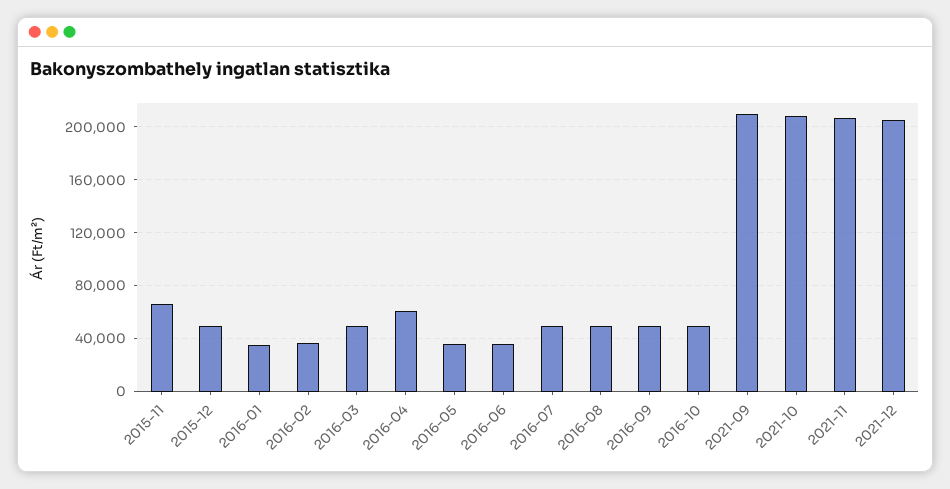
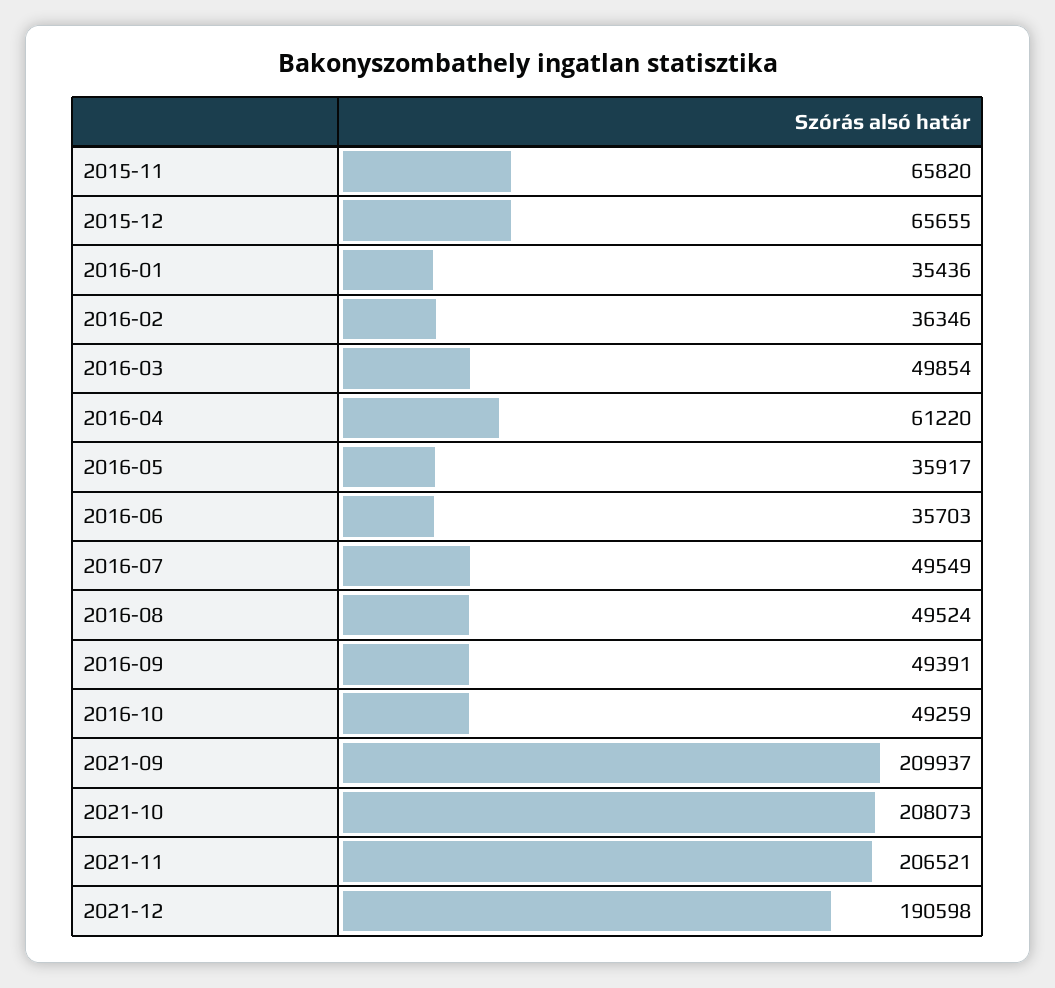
  {
    "2015-11": 65820,
-   "2015-12": 50000,
+   "2015-12": 65655,
    "2016-01": 35436,
    "2016-02": 36346,
    "2016-03": 49854,
    "2016-04": 61220,
    "2016-05": 35917,
    "2016-06": 35703,
    "2016-07": 49549,
    "2016-08": 49524,
    "2016-09": 49391,
    "2016-10": 49259,
    "2021-09": 209937,
    "2021-10": 208073,
    "2021-11": 206521,
-   "2021-12": 205000
+   "2021-12": 190598
  }

